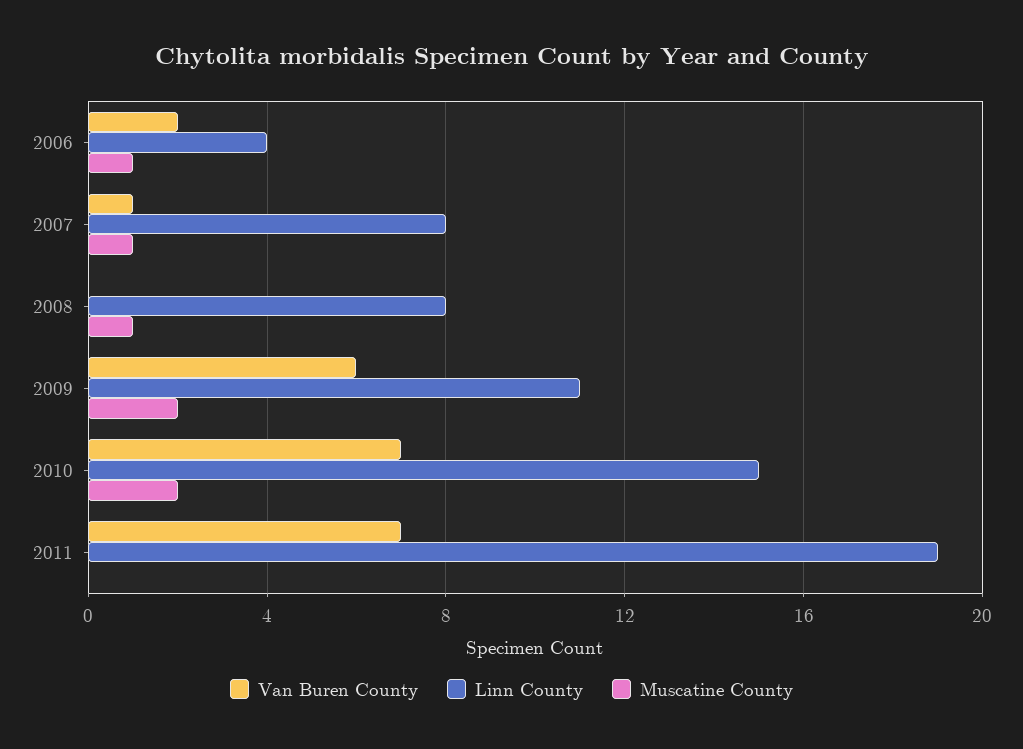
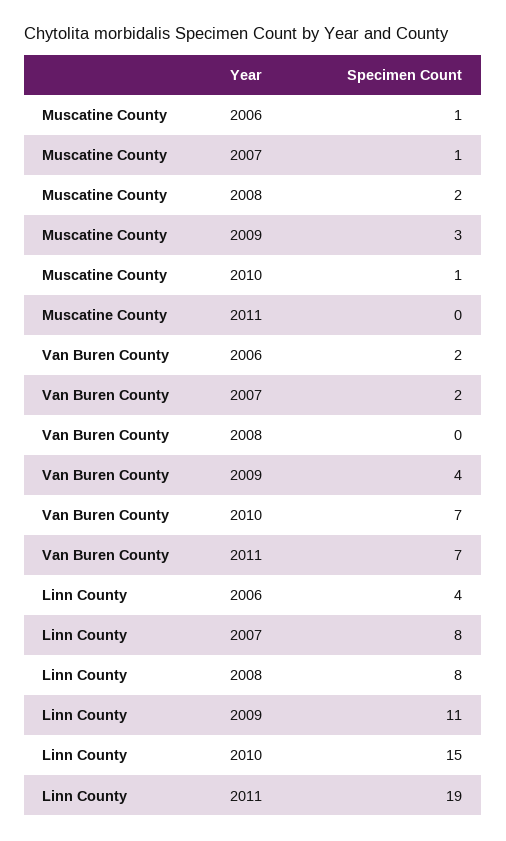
  {
    "Van Buren County": {
      "2006": 2,
-     "2007": 1,
+     "2007": 2,
      "2008": 0,
-     "2009": 6,
+     "2009": 4,
      "2010": 7,
      "2011": 7
    },
    "Linn County": {
      "2006": 4,
      "2007": 8,
      "2008": 8,
      "2009": 11,
      "2010": 15,
      "2011": 19
    },
    "Muscatine County": {
      "2006": 1,
      "2007": 1,
-     "2008": 1,
+     "2008": 2,
-     "2009": 2,
+     "2009": 3,
-     "2010": 2,
+     "2010": 1,
      "2011": 0
    }
  }

